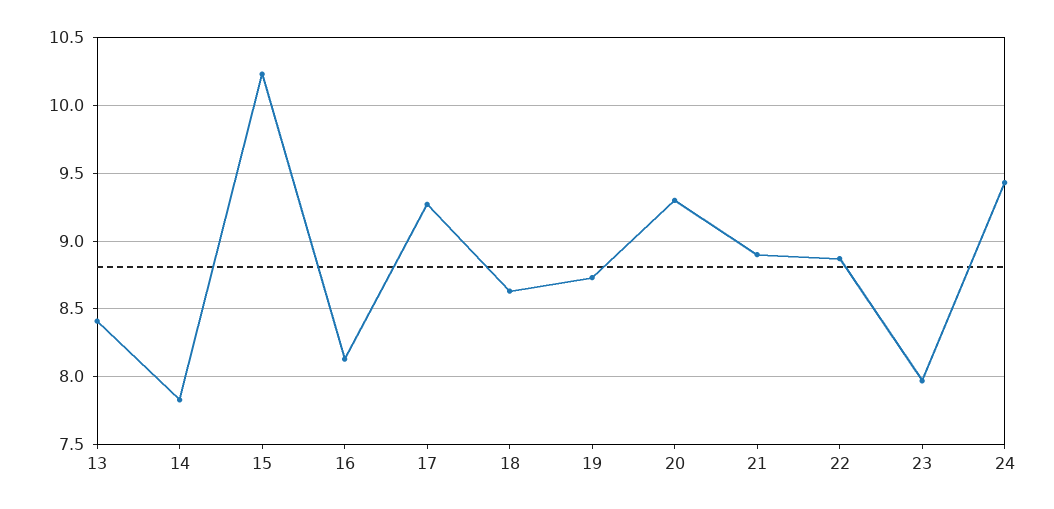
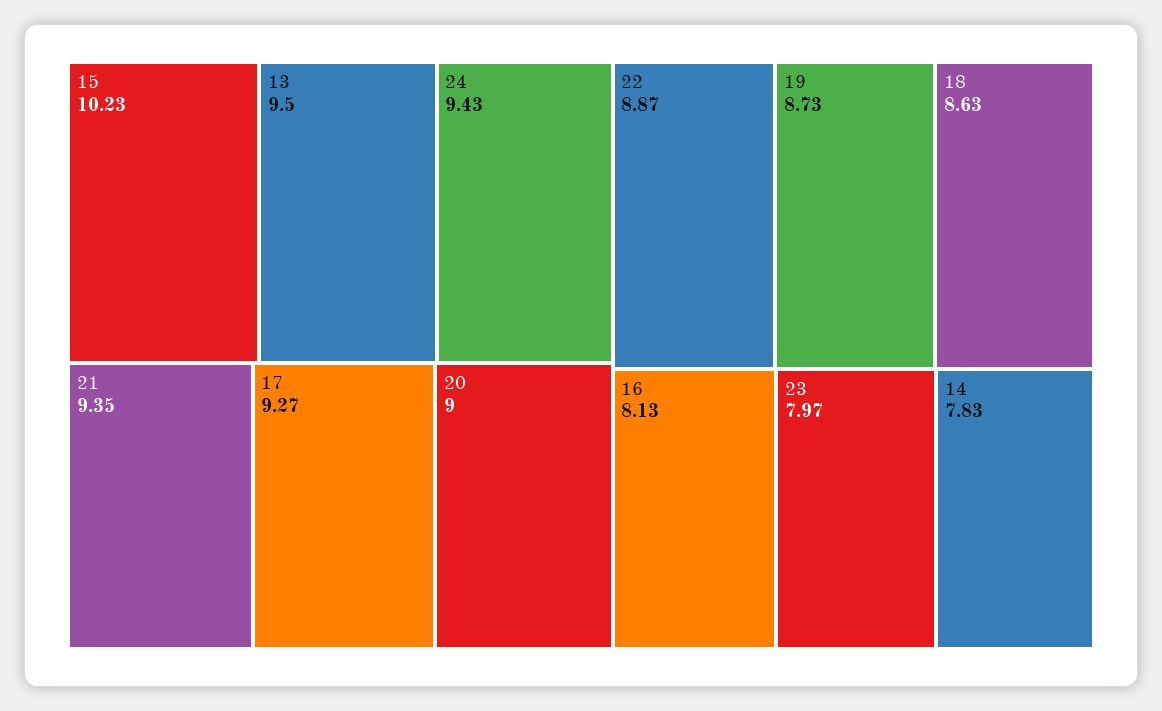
  {
-   "13": 8.4,
+   "13": 9.5,
    "14": 7.83,
    "15": 10.23,
    "16": 8.13,
    "17": 9.27,
    "18": 8.63,
    "19": 8.73,
-   "20": 9.3,
+   "20": 9,
-   "21": 8.9,
+   "21": 9.35,
    "22": 8.87,
    "23": 7.97,
    "24": 9.43
  }

